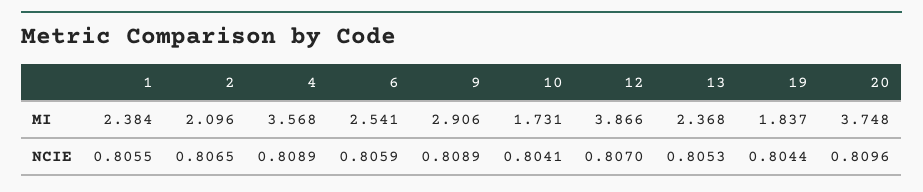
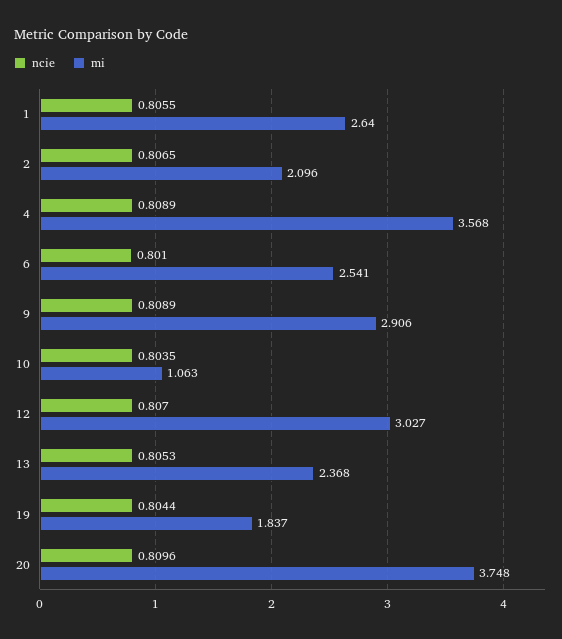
  {
    "MI": {
-     "1": 2.384,
+     "1": 2.64,
      "2": 2.096,
      "4": 3.568,
      "6": 2.541,
      "9": 2.906,
-     "10": 1.731,
+     "10": 1.063,
-     "12": 3.866,
+     "12": 3.027,
      "13": 2.368,
      "19": 1.837,
      "20": 3.748
    },
    "NCIE": {
      "1": 0.8055,
      "2": 0.8065,
      "4": 0.8089,
-     "6": 0.8059,
+     "6": 0.801,
      "9": 0.8089,
-     "10": 0.8041,
+     "10": 0.8035,
      "12": 0.807,
      "13": 0.8053,
      "19": 0.8044,
      "20": 0.8096
    }
  }

